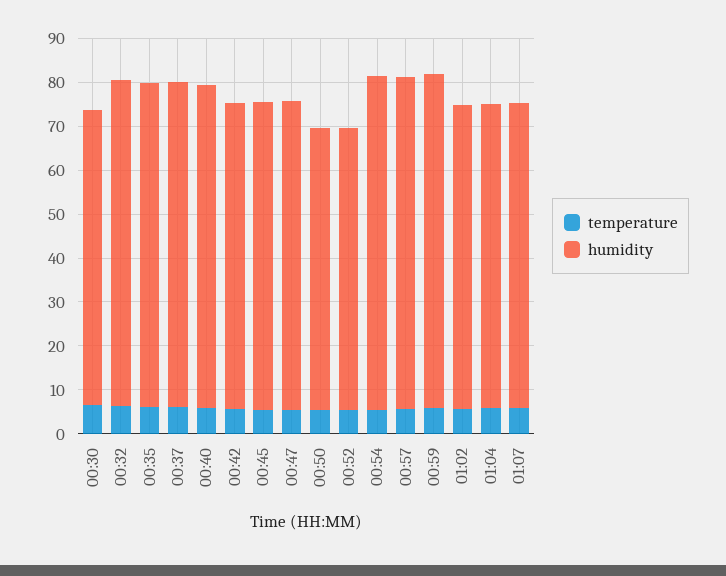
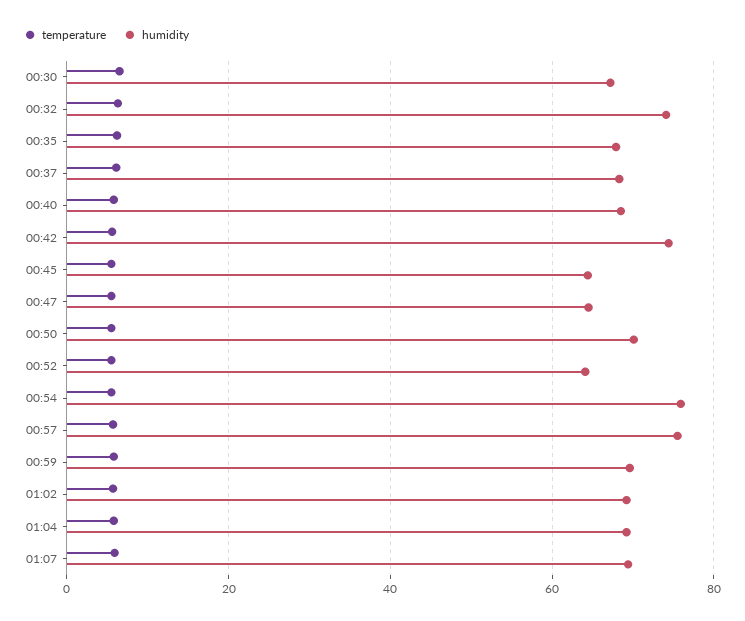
  {
    "temperature": {
      "00:30": 6,
      "00:32": 6,
      "00:35": 6,
      "00:37": 6,
      "00:40": 6,
      "00:42": 6,
      "00:45": 6,
      "00:47": 6,
      "00:50": 6,
      "00:52": 6,
      "00:54": 6,
      "00:57": 6,
      "00:59": 6,
      "01:02": 6,
      "01:04": 6,
      "01:07": 6
    },
    "humidity": {
      "00:30": 68,
      "00:32": 74,
-     "00:35": 74,
+     "00:35": 68,
-     "00:37": 74,
+     "00:37": 68,
-     "00:40": 74,
+     "00:40": 68,
-     "00:42": 70,
+     "00:42": 74,
-     "00:45": 70,
+     "00:45": 64,
-     "00:47": 70,
+     "00:47": 64,
-     "00:50": 64,
+     "00:50": 70,
      "00:52": 64,
      "00:54": 76,
      "00:57": 76,
-     "00:59": 76,
+     "00:59": 70,
      "01:02": 70,
      "01:04": 70,
      "01:07": 70
    }
  }

